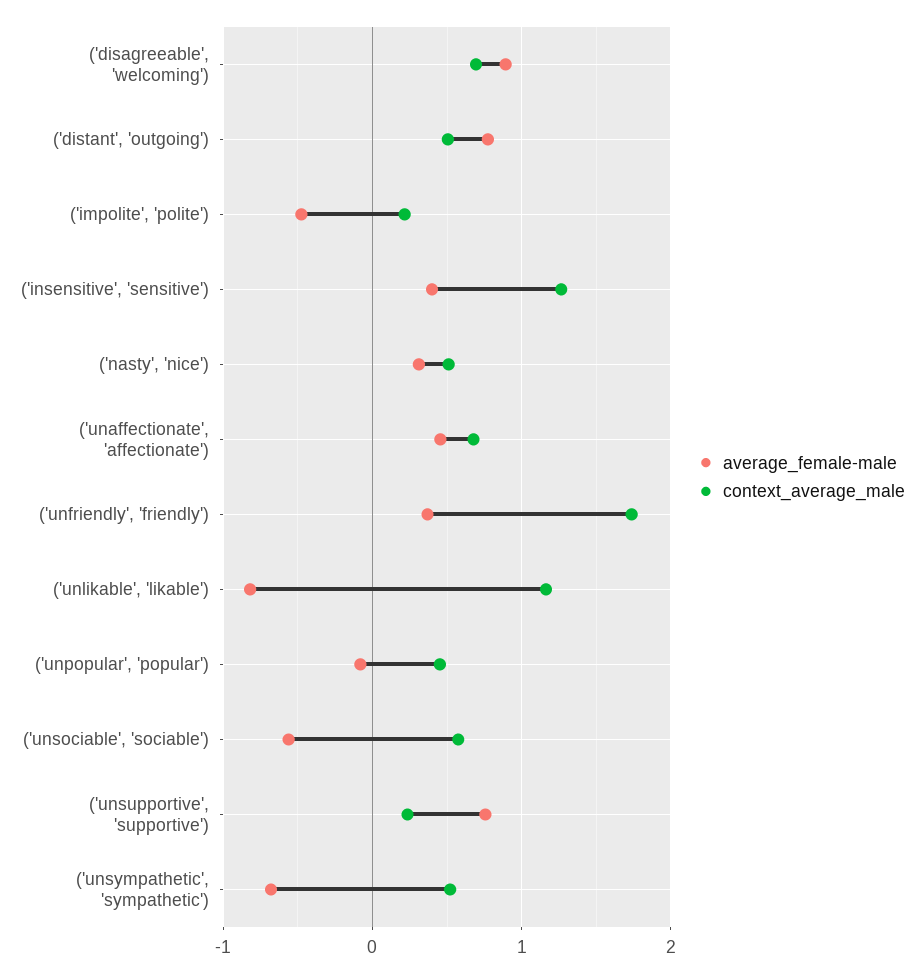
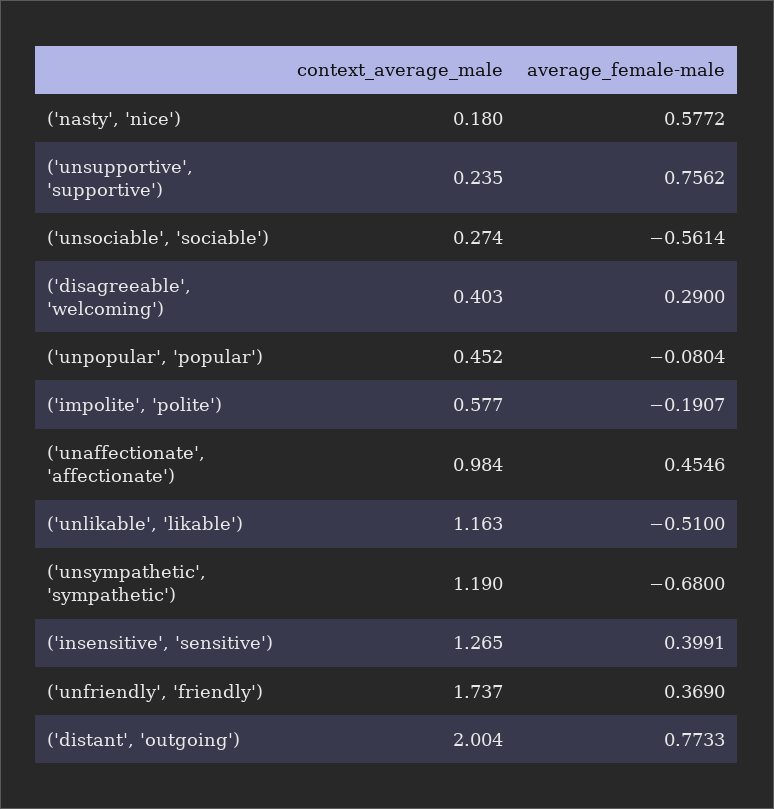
  {
    "average_female-male": {
-     "('disagreeable', 'welcoming')": 0.9,
+     "('disagreeable', 'welcoming')": 0.29,
      "('distant', 'outgoing')": 0.7733,
-     "('impolite', 'polite')": -0.5,
+     "('impolite', 'polite')": -0.1907,
      "('insensitive', 'sensitive')": 0.3991,
-     "('nasty', 'nice')": 0.3,
+     "('nasty', 'nice')": 0.5772,
      "('unaffectionate', 'affectionate')": 0.4546,
      "('unfriendly', 'friendly')": 0.369,
-     "('unlikable', 'likable')": -0.8,
+     "('unlikable', 'likable')": -0.51,
      "('unpopular', 'popular')": -0.0804,
      "('unsociable', 'sociable')": -0.5614,
      "('unsupportive', 'supportive')": 0.7562,
      "('unsympathetic', 'sympathetic')": -0.68
    },
    "context_average_male": {
-     "('disagreeable', 'welcoming')": 0.7,
+     "('disagreeable', 'welcoming')": 0.403,
-     "('distant', 'outgoing')": 0.5,
+     "('distant', 'outgoing')": 2.004,
-     "('impolite', 'polite')": 0.2,
+     "('impolite', 'polite')": 0.577,
      "('insensitive', 'sensitive')": 1.265,
-     "('nasty', 'nice')": 0.5,
+     "('nasty', 'nice')": 0.18,
-     "('unaffectionate', 'affectionate')": 0.7,
+     "('unaffectionate', 'affectionate')": 0.984,
      "('unfriendly', 'friendly')": 1.737,
      "('unlikable', 'likable')": 1.163,
      "('unpopular', 'popular')": 0.452,
-     "('unsociable', 'sociable')": 0.6,
+     "('unsociable', 'sociable')": 0.274,
      "('unsupportive', 'supportive')": 0.235,
-     "('unsympathetic', 'sympathetic')": 0.5
+     "('unsympathetic', 'sympathetic')": 1.19
    }
  }

